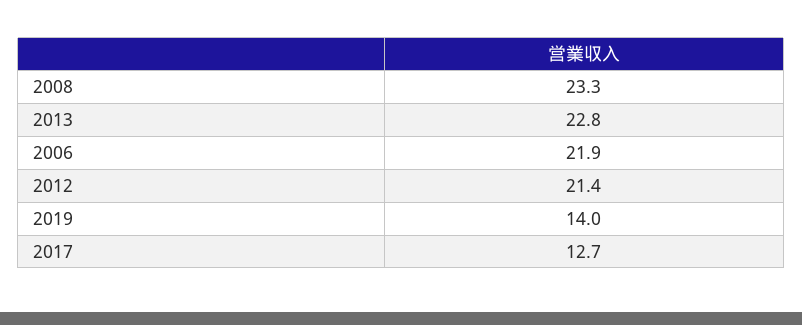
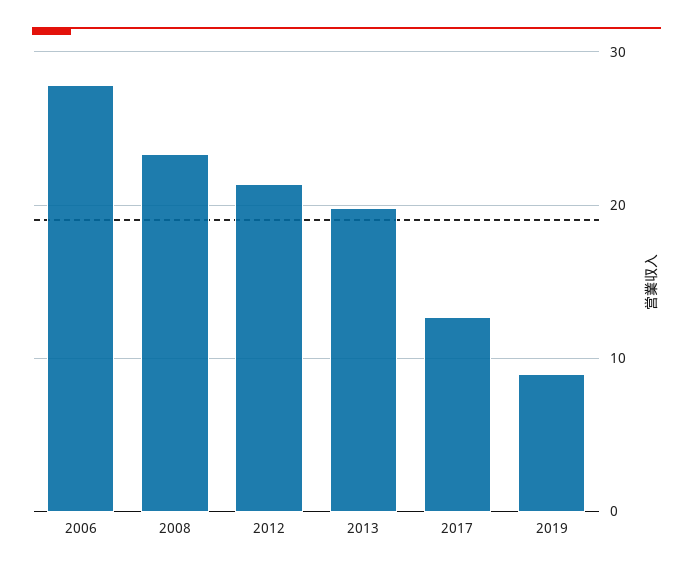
  {
    "2008": 23.3,
-   "2013": 22.8,
+   "2013": 20,
-   "2006": 21.9,
+   "2006": 28,
    "2012": 21.4,
-   "2019": 14,
+   "2019": 9,
    "2017": 12.7
  }

